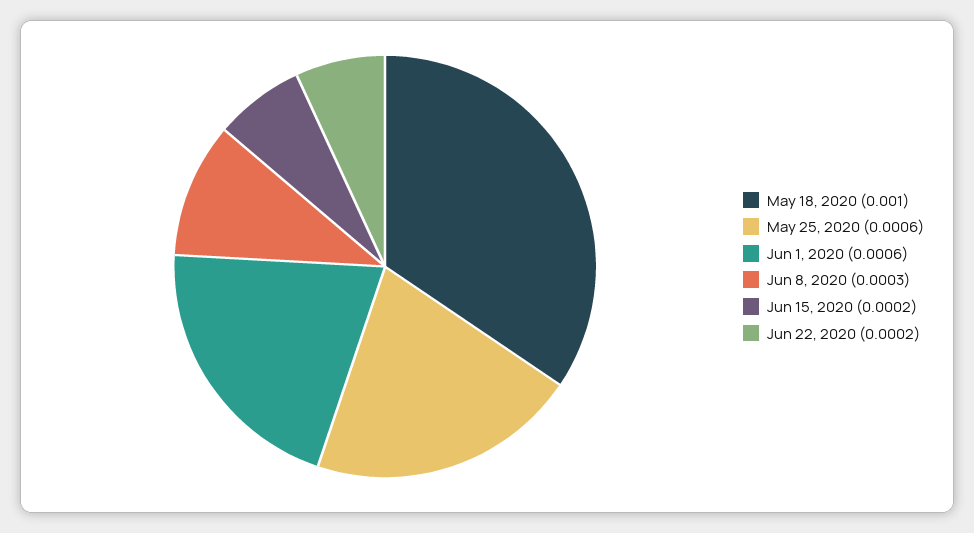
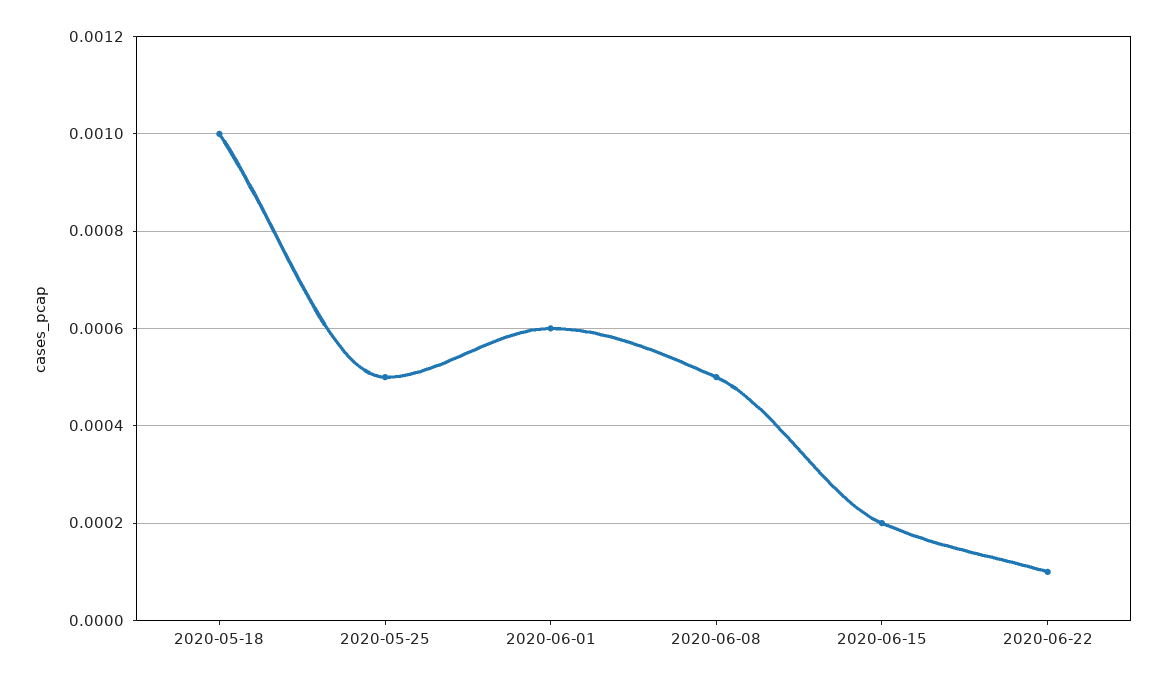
  {
    "May 18, 2020": 0.001,
-   "May 25, 2020": 0.0006,
+   "May 25, 2020": 0.0005,
    "Jun 1, 2020": 0.0006,
-   "Jun 8, 2020": 0.0003,
+   "Jun 8, 2020": 0.0005,
    "Jun 15, 2020": 0.0002,
-   "Jun 22, 2020": 0.0002
+   "Jun 22, 2020": 0.0001
  }

